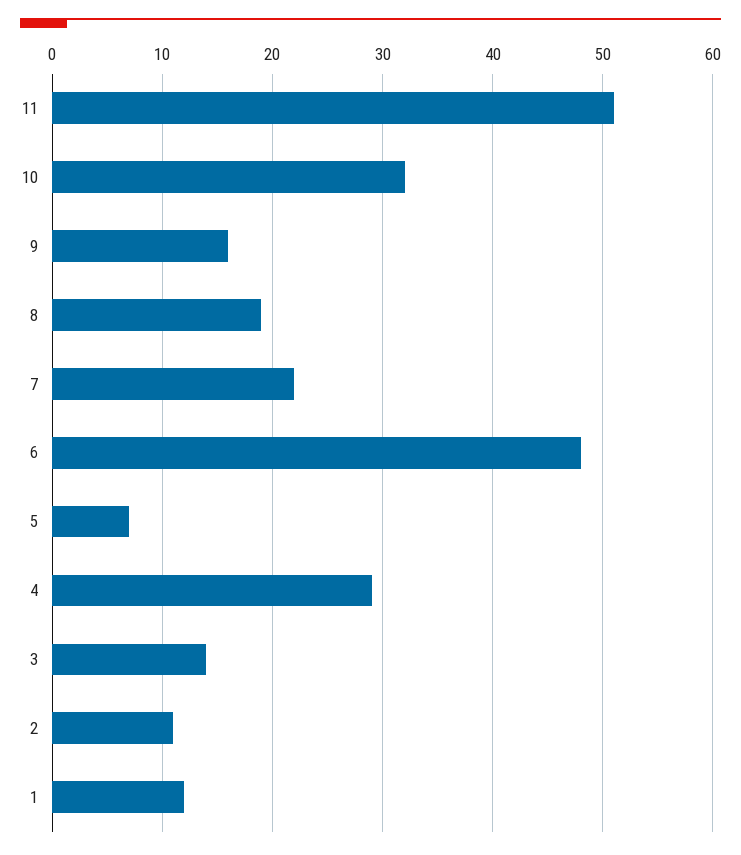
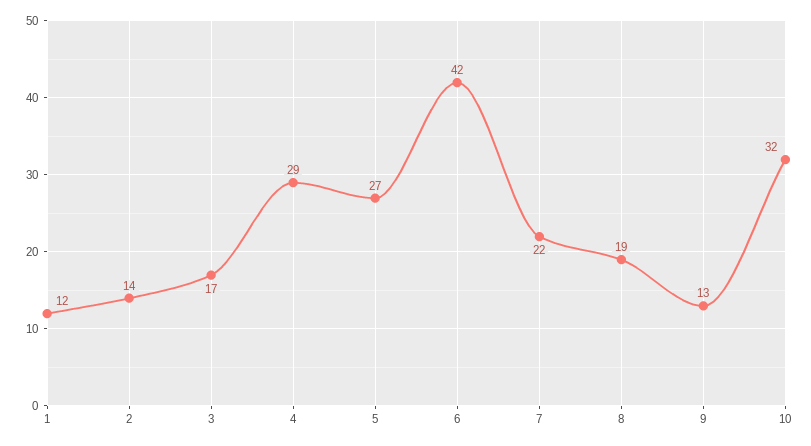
  {
-   "11": 51,
    "10": 32,
-   "9": 16,
+   "9": 13,
    "8": 19,
    "7": 22,
-   "6": 48,
+   "6": 42,
-   "5": 7,
+   "5": 27,
    "4": 29,
-   "3": 14,
+   "3": 17,
-   "2": 11,
+   "2": 14,
    "1": 12
  }

